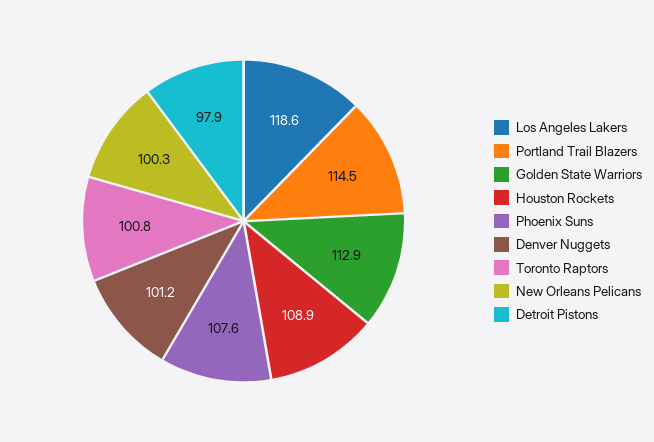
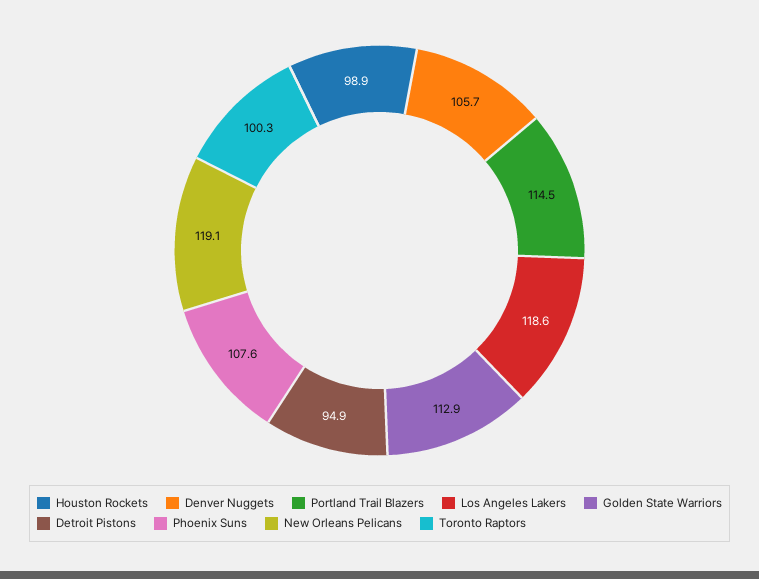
  {
    "Los Angeles Lakers": 118.6,
    "Portland Trail Blazers": 114.5,
    "Golden State Warriors": 112.9,
-   "Houston Rockets": 108.9,
+   "Houston Rockets": 98.9,
    "Phoenix Suns": 107.6,
-   "Denver Nuggets": 101.2,
+   "Denver Nuggets": 105.7,
-   "Toronto Raptors": 100.8,
+   "Toronto Raptors": 100.3,
-   "New Orleans Pelicans": 100.3,
+   "New Orleans Pelicans": 119.1,
-   "Detroit Pistons": 97.9
+   "Detroit Pistons": 94.9
  }

